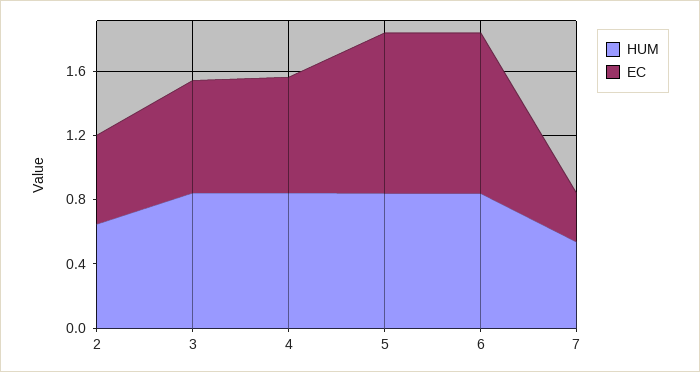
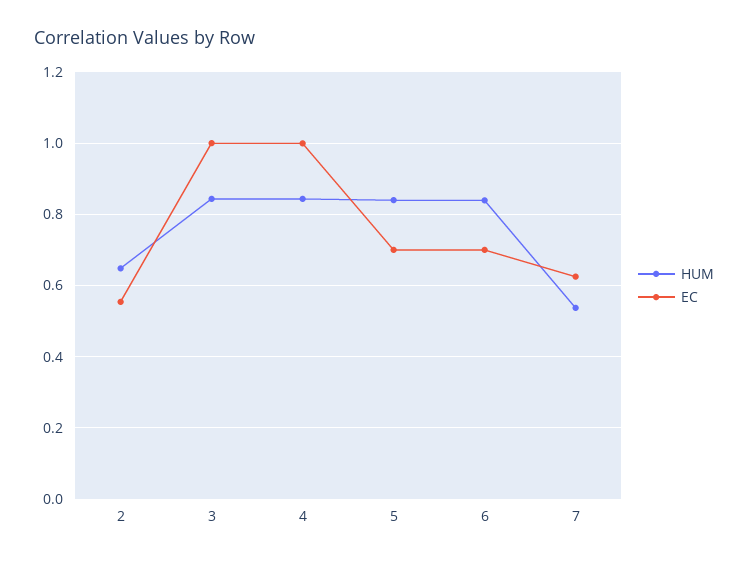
  {
    "HUM": {
      "2": 0.64,
      "3": 0.84,
      "4": 0.84,
      "5": 0.84,
      "6": 0.84,
      "7": 0.54
    },
    "EC": {
      "2": 0.56,
-     "3": 0.7,
+     "3": 1,
-     "4": 0.7,
+     "4": 1,
-     "5": 1,
+     "5": 0.7,
-     "6": 1,
+     "6": 0.7,
-     "7": 0.3
+     "7": 0.62
    }
  }

